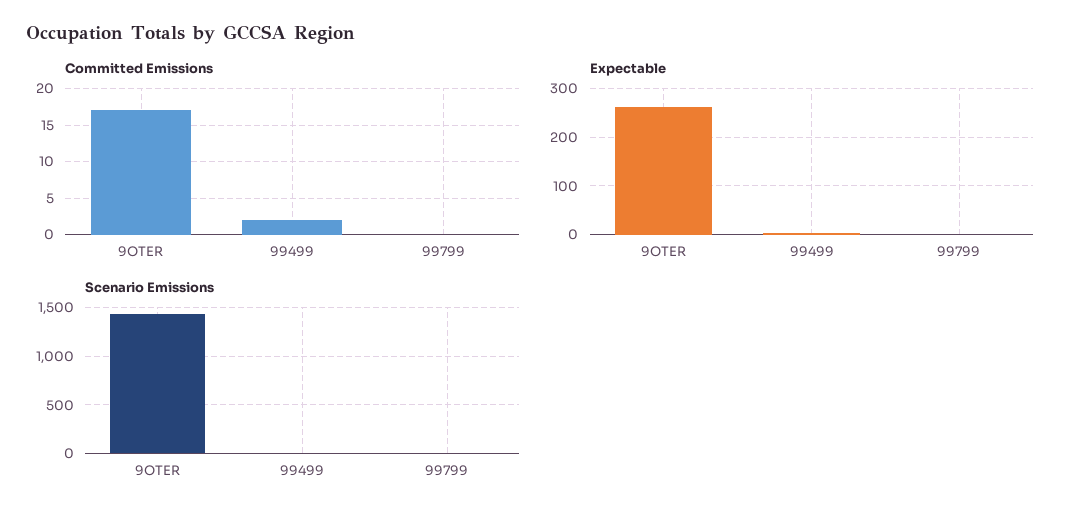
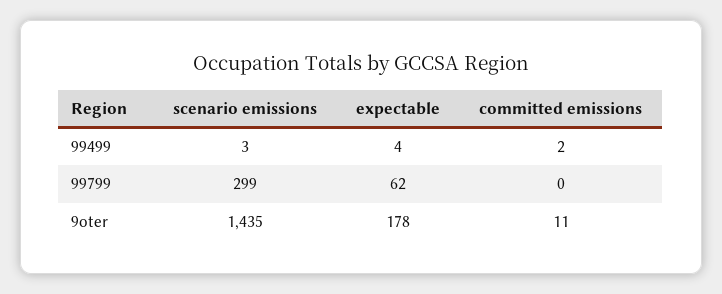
  {
    "Committed Emissions": {
-     "9OTER": 17,
+     "9OTER": 11,
      "99499": 2,
      "99799": 0
    },
    "Expectable": {
-     "9OTER": 260,
+     "9OTER": 178,
      "99499": 4,
-     "99799": 0
+     "99799": 62
    },
    "Scenario Emissions": {
      "9OTER": 1435,
      "99499": 3,
-     "99799": 0
+     "99799": 299
    }
  }

